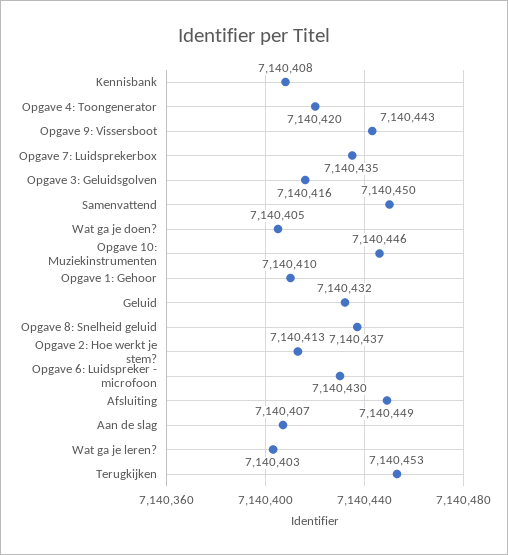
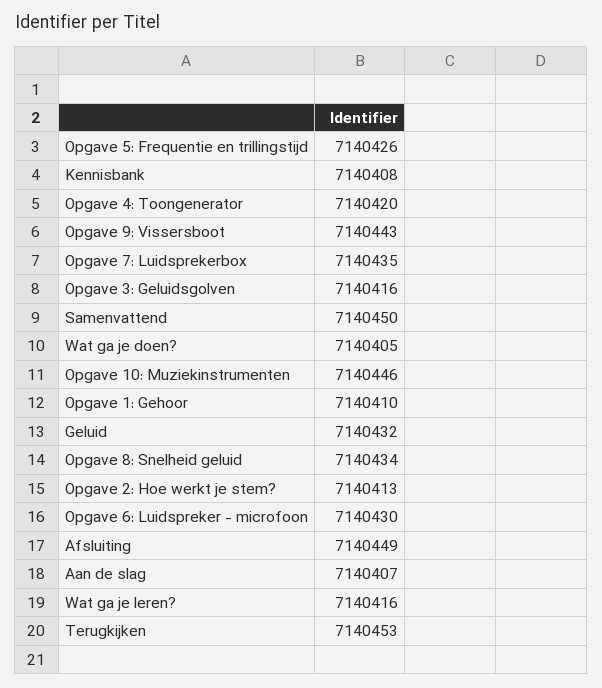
  {
    "Kennisbank": 7140408,
    "Opgave 4: Toongenerator": 7140420,
    "Opgave 9: Vissersboot": 7140443,
    "Opgave 7: Luidsprekerbox": 7140435,
    "Opgave 3: Geluidsgolven": 7140416,
    "Samenvattend": 7140450,
    "Wat ga je doen?": 7140405,
    "Opgave 10: Muziekinstrumenten": 7140446,
    "Opgave 1: Gehoor": 7140410,
    "Geluid": 7140432,
-   "Opgave 8: Snelheid geluid": 7140437,
+   "Opgave 8: Snelheid geluid": 7140434,
    "Opgave 2: Hoe werkt je stem?": 7140413,
    "Opgave 6: Luidspreker - microfoon": 7140430,
    "Afsluiting": 7140449,
    "Aan de slag": 7140407,
-   "Wat ga je leren?": 7140403,
+   "Wat ga je leren?": 7140416,
-   "Terugkijken": 7140453
+   "Terugkijken": 7140453,
+   "Opgave 5: Frequentie en trillingstijd": 7140426
  }

